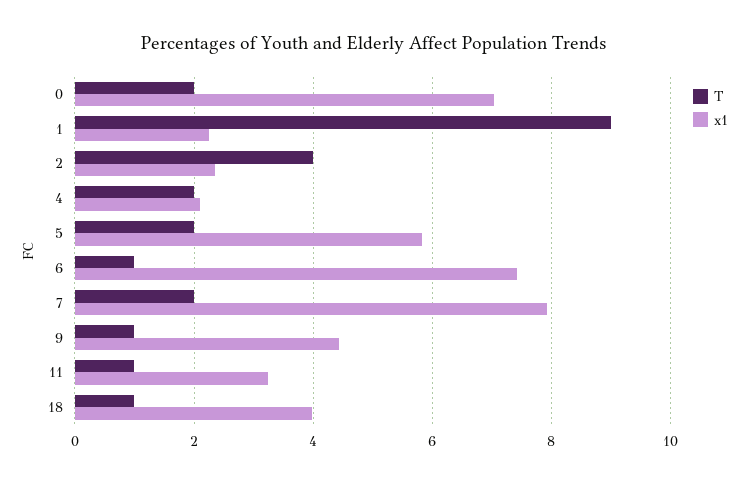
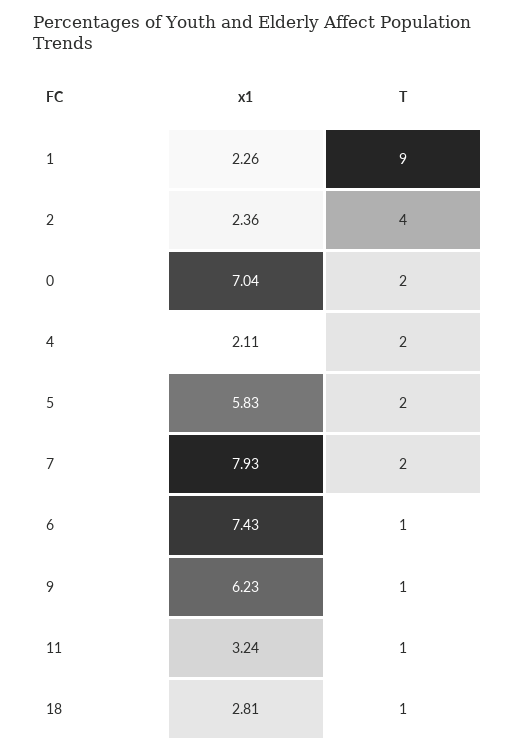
  {
    "T": {
      "0": 2,
      "1": 9,
      "2": 4,
      "4": 2,
      "5": 2,
      "6": 1,
      "7": 2,
      "9": 1,
      "11": 1,
      "18": 1
    },
    "x1": {
      "0": 7.04,
      "1": 2.26,
      "2": 2.36,
      "4": 2.11,
      "5": 5.83,
      "6": 7.43,
      "7": 7.93,
-     "9": 4.4,
+     "9": 6.23,
      "11": 3.24,
-     "18": 4
+     "18": 2.81
    }
  }

